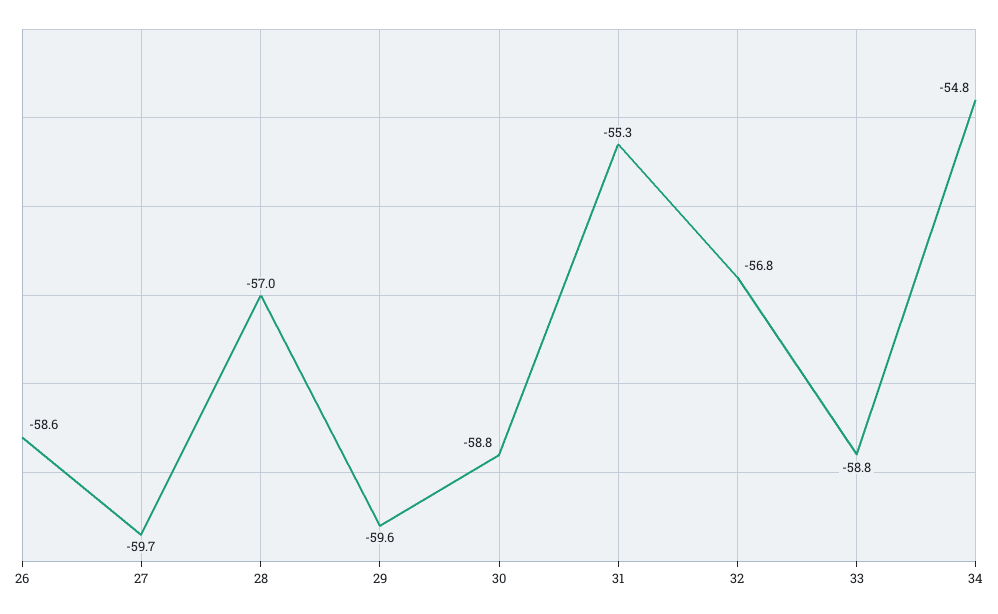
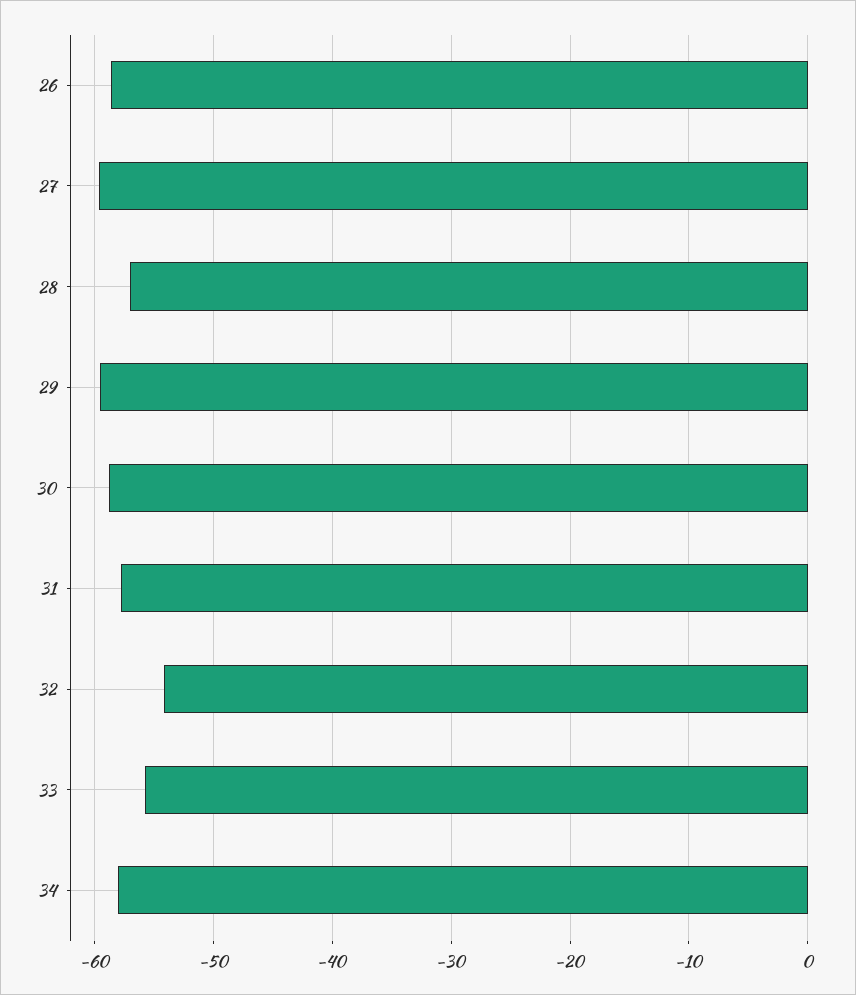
  {
    "26": -58.6,
    "27": -59.7,
    "28": -57,
    "29": -59.6,
    "30": -58.8,
-   "31": -55.3,
+   "31": -58,
-   "32": -56.8,
+   "32": -54,
-   "33": -58.8,
+   "33": -56,
-   "34": -54.8
+   "34": -58
  }

